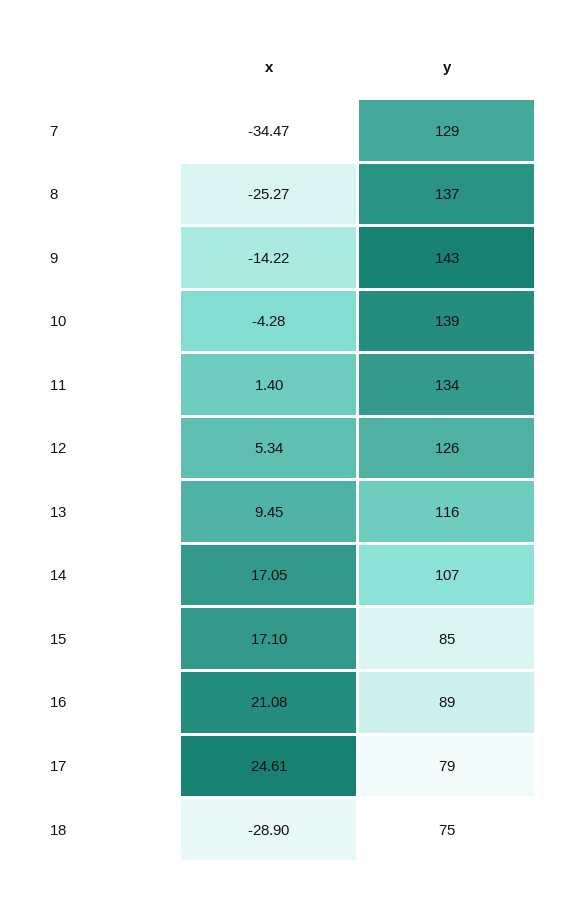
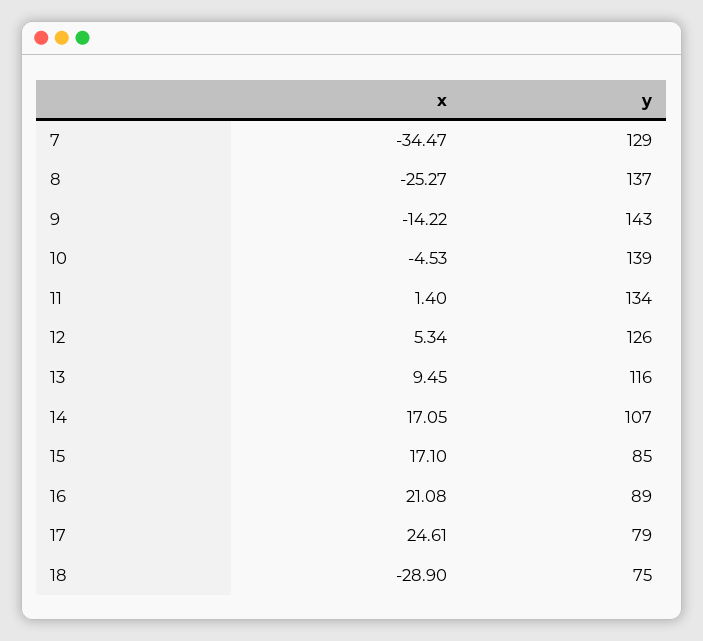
  {
    "x": {
      "7": -34.47,
      "8": -25.27,
      "9": -14.22,
-     "10": -4.28,
+     "10": -4.53,
      "11": 1.4,
      "12": 5.34,
      "13": 9.45,
      "14": 17.05,
      "15": 17.1,
      "16": 21.08,
      "17": 24.61,
      "18": -28.9
    },
    "y": {
      "7": 129,
      "8": 137,
      "9": 143,
      "10": 139,
      "11": 134,
      "12": 126,
      "13": 116,
      "14": 107,
      "15": 85,
      "16": 89,
      "17": 79,
      "18": 75
    }
  }

